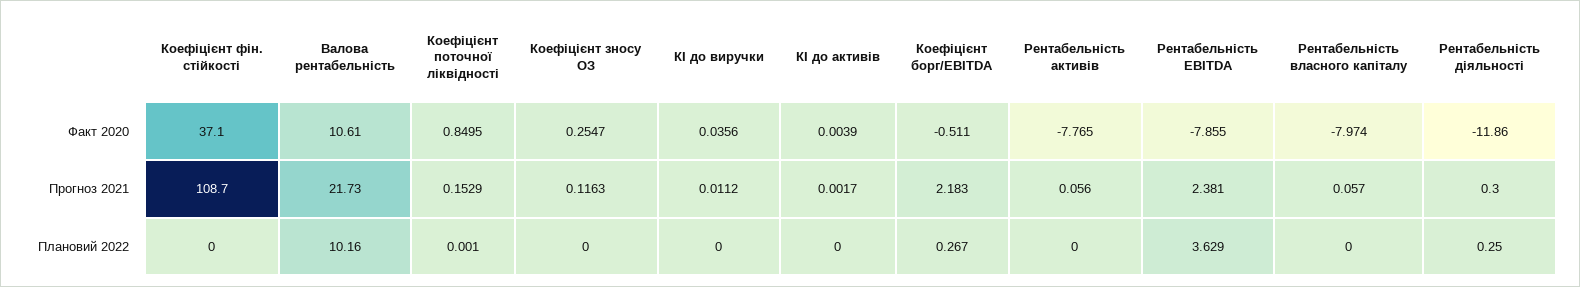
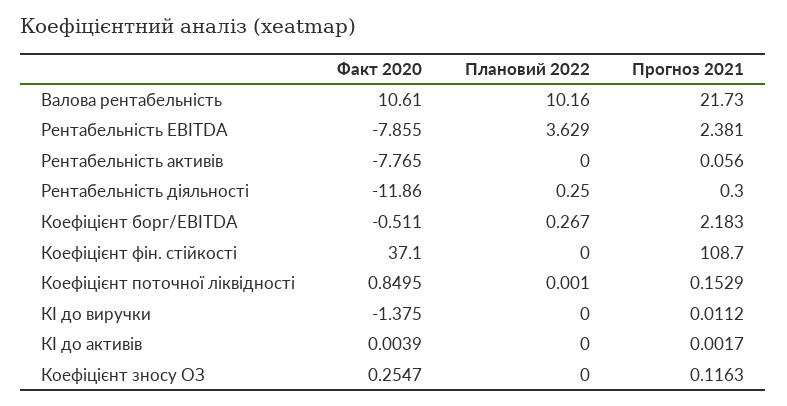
  {
    "Коефіцієнт фін. стійкості": {
      "Факт 2020": 37.1,
      "Прогноз 2021": 108.7,
      "Плановий 2022": 0
    },
    "Валова рентабельність": {
      "Факт 2020": 10.61,
      "Прогноз 2021": 21.73,
      "Плановий 2022": 10.16
    },
    "Коефіцієнт поточної ліквідності": {
      "Факт 2020": 0.8495,
      "Прогноз 2021": 0.1529,
      "Плановий 2022": 0.001
    },
    "Коефіцієнт зносу ОЗ": {
      "Факт 2020": 0.2547,
      "Прогноз 2021": 0.1163,
      "Плановий 2022": 0
    },
    "КІ до виручки": {
-     "Факт 2020": 0.0356,
+     "Факт 2020": -1.375,
      "Прогноз 2021": 0.0112,
      "Плановий 2022": 0
    },
    "КІ до активів": {
      "Факт 2020": 0.0039,
      "Прогноз 2021": 0.0017,
      "Плановий 2022": 0
    },
    "Коефіцієнт борг/EBITDA": {
      "Факт 2020": -0.511,
      "Прогноз 2021": 2.183,
      "Плановий 2022": 0.267
    },
    "Рентабельність активів": {
      "Факт 2020": -7.765,
      "Прогноз 2021": 0.056,
      "Плановий 2022": 0
    },
    "Рентабельність EBITDA": {
      "Факт 2020": -7.855,
      "Прогноз 2021": 2.381,
      "Плановий 2022": 3.629
    },
-   "Рентабельність власного капіталу": {
-     "Факт 2020": -7.974,
-     "Прогноз 2021": 0.057,
-     "Плановий 2022": 0
-   },
    "Рентабельність діяльності": {
      "Факт 2020": -11.86,
      "Прогноз 2021": 0.3,
      "Плановий 2022": 0.25
    }
  }

